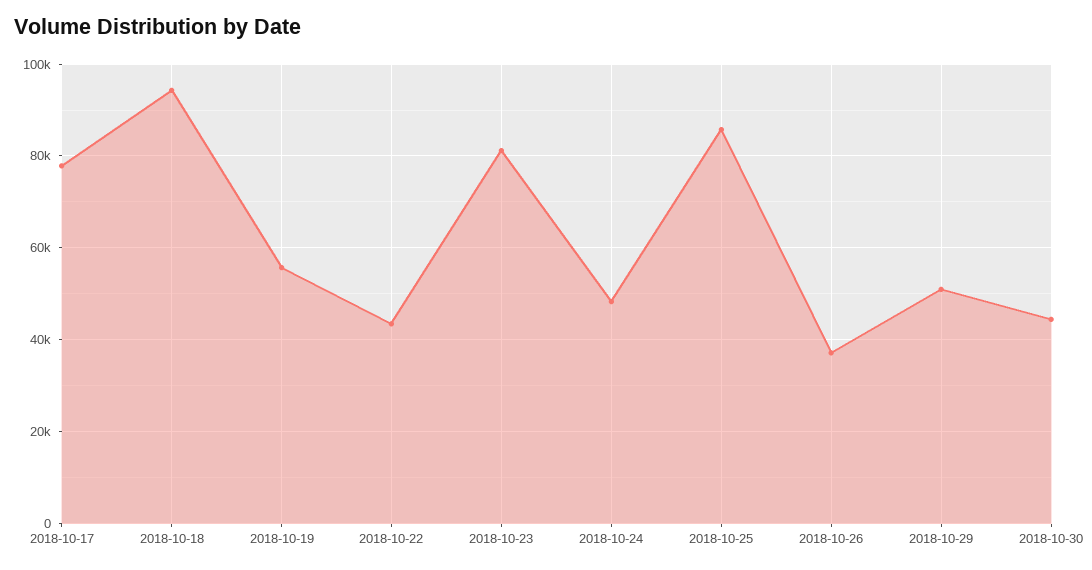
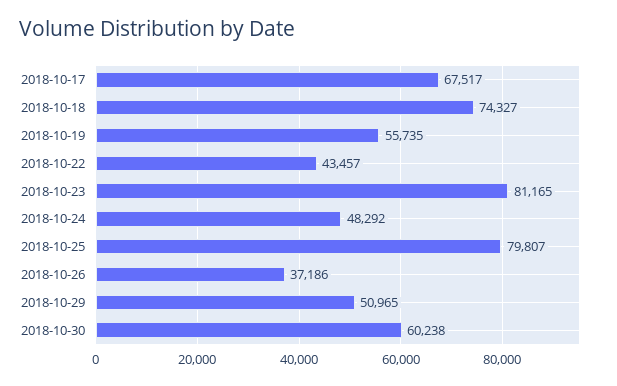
  {
-   "2018-10-17": 78000,
+   "2018-10-17": 67517,
-   "2018-10-18": 94000,
+   "2018-10-18": 74327,
    "2018-10-19": 55735,
    "2018-10-22": 43457,
    "2018-10-23": 81165,
    "2018-10-24": 48292,
-   "2018-10-25": 86000,
+   "2018-10-25": 79807,
    "2018-10-26": 37186,
    "2018-10-29": 50965,
-   "2018-10-30": 44000
+   "2018-10-30": 60238
  }

